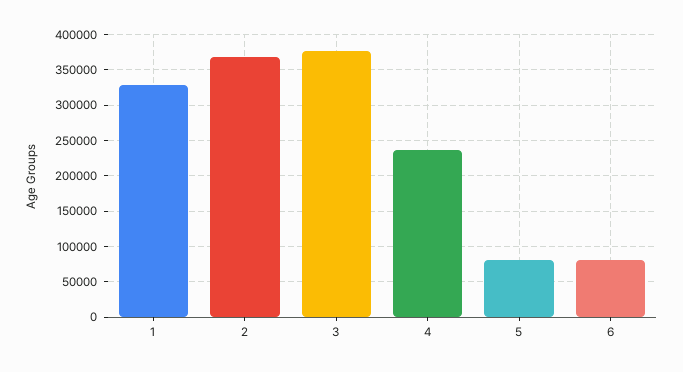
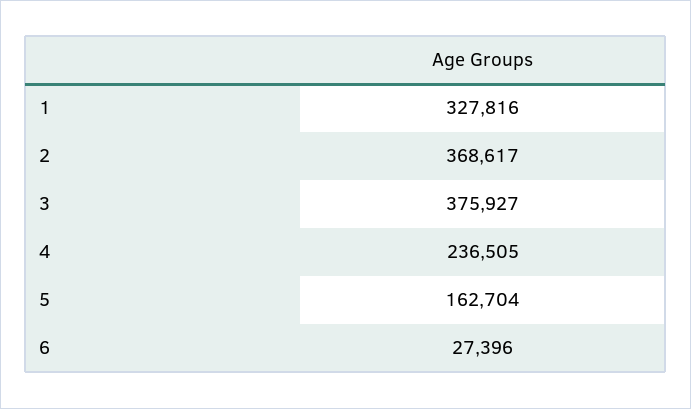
  {
    "1": 327816,
    "2": 368617,
    "3": 375927,
    "4": 236505,
-   "5": 80000,
+   "5": 162704,
-   "6": 80000
+   "6": 27396
  }

